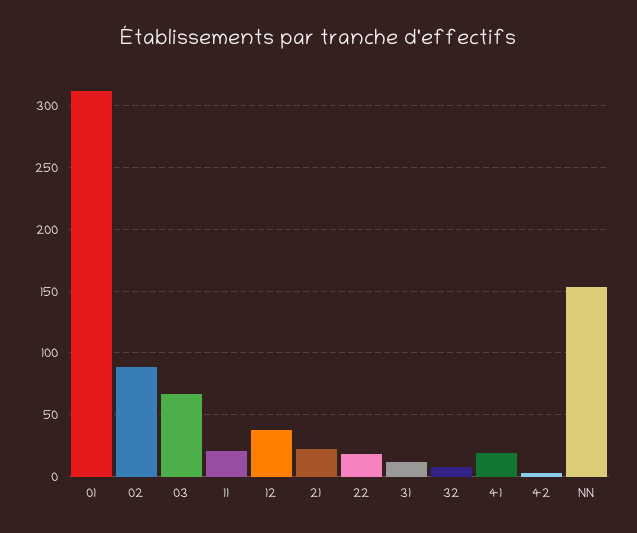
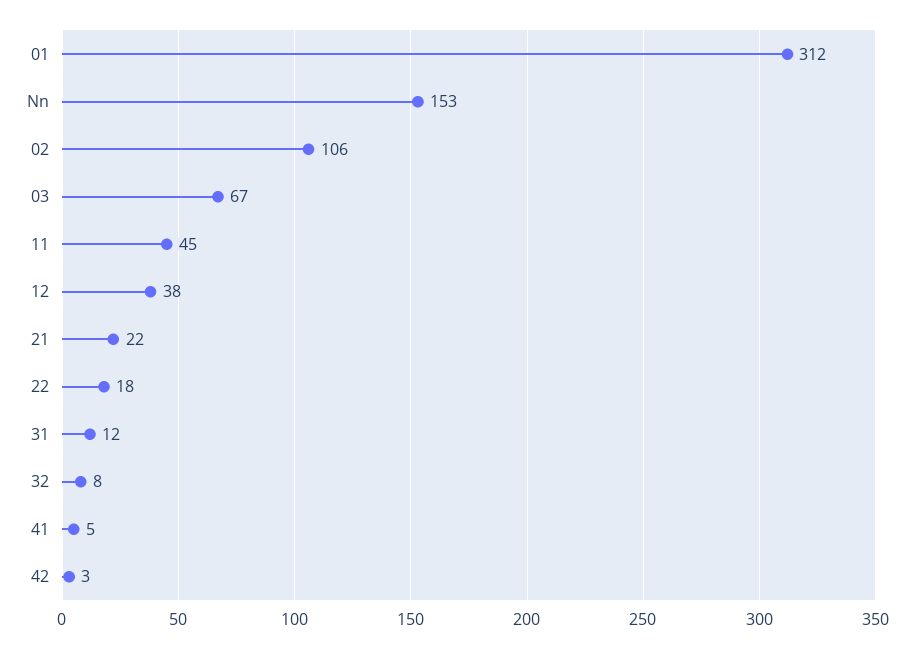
  {
    "01": 312,
-   "02": 90,
+   "02": 106,
    "03": 67,
-   "11": 20,
+   "11": 45,
    "12": 38,
    "21": 22,
    "22": 18,
    "31": 12,
    "32": 8,
-   "41": 20,
+   "41": 5,
    "42": 3,
    "NN": 153
  }

